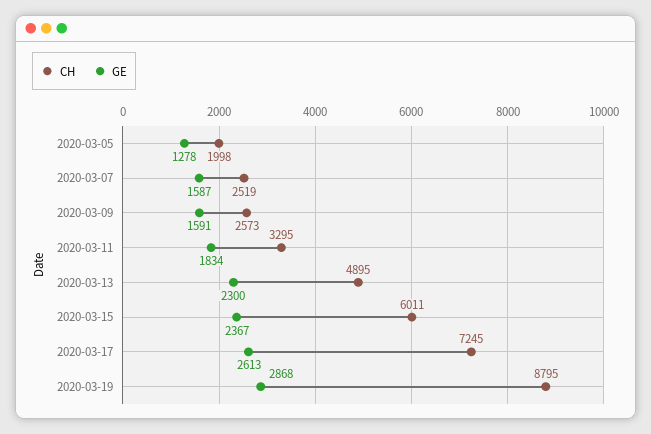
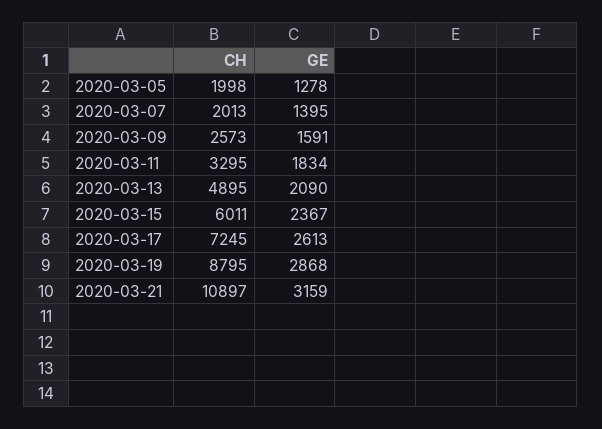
  {
    "CH": {
      "2020-03-05": 1998,
-     "2020-03-07": 2519,
+     "2020-03-07": 2013,
      "2020-03-09": 2573,
      "2020-03-11": 3295,
      "2020-03-13": 4895,
      "2020-03-15": 6011,
      "2020-03-17": 7245,
-     "2020-03-19": 8795
+     "2020-03-19": 8795,
+     "2020-03-21": 10897
    },
    "GE": {
      "2020-03-05": 1278,
-     "2020-03-07": 1587,
+     "2020-03-07": 1395,
      "2020-03-09": 1591,
      "2020-03-11": 1834,
-     "2020-03-13": 2300,
+     "2020-03-13": 2090,
      "2020-03-15": 2367,
      "2020-03-17": 2613,
-     "2020-03-19": 2868
+     "2020-03-19": 2868,
+     "2020-03-21": 3159
    }
  }

